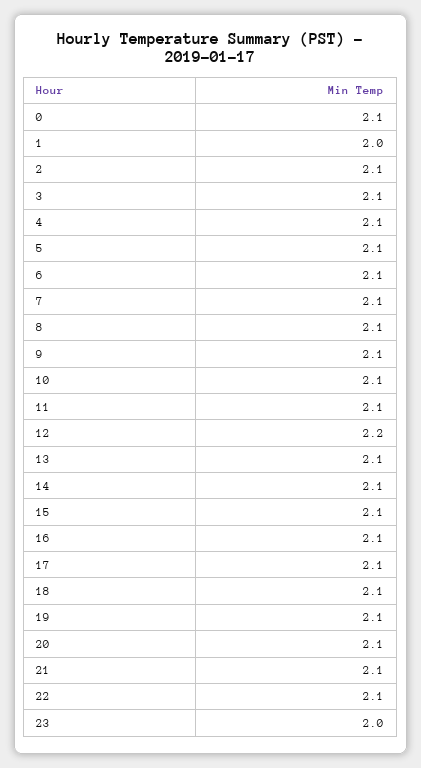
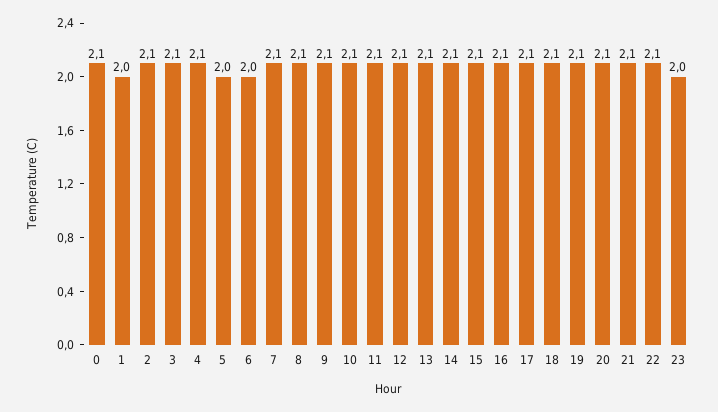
  {
    "0": 2.1,
    "1": 2,
    "2": 2.1,
    "3": 2.1,
    "4": 2.1,
-   "5": 2.1,
+   "5": 2,
-   "6": 2.1,
+   "6": 2,
    "7": 2.1,
    "8": 2.1,
    "9": 2.1,
    "10": 2.1,
    "11": 2.1,
-   "12": 2.2,
+   "12": 2.1,
    "13": 2.1,
    "14": 2.1,
    "15": 2.1,
    "16": 2.1,
    "17": 2.1,
    "18": 2.1,
    "19": 2.1,
    "20": 2.1,
    "21": 2.1,
    "22": 2.1,
    "23": 2
  }

